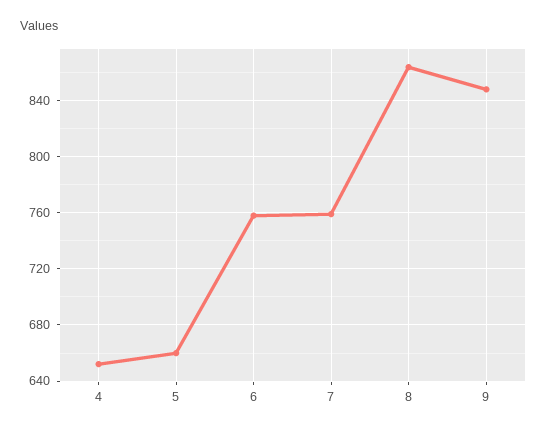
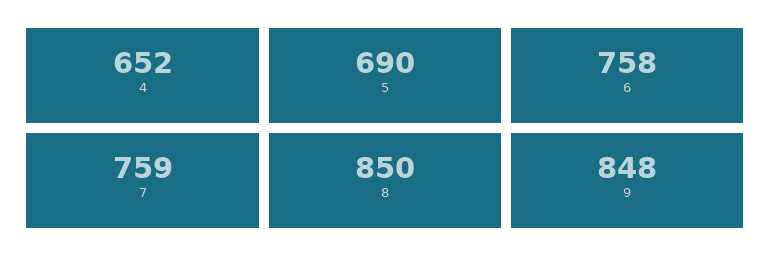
  {
    "4": 652,
-   "5": 660,
+   "5": 690,
    "6": 758,
    "7": 759,
-   "8": 865,
+   "8": 850,
    "9": 848
  }

